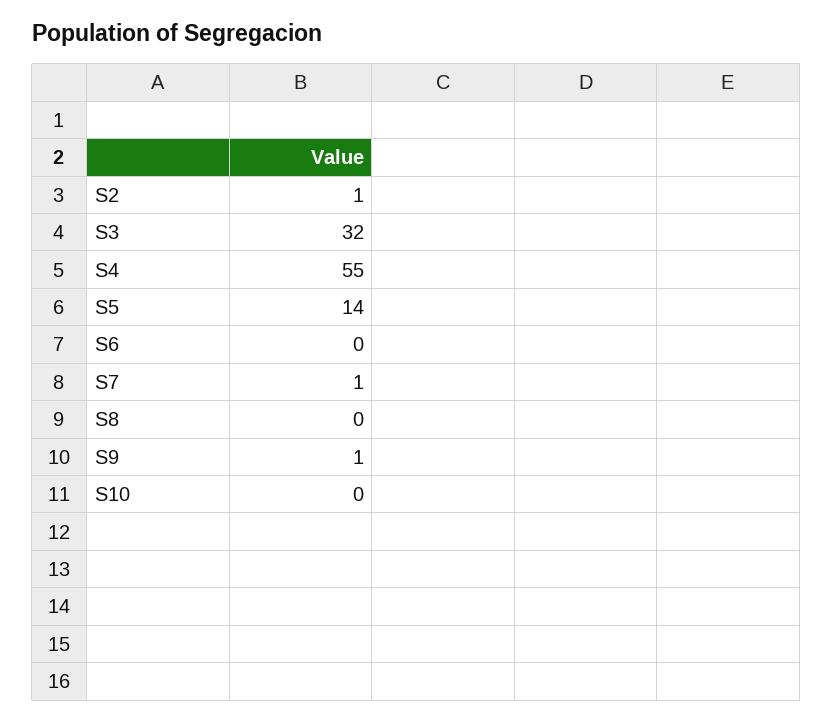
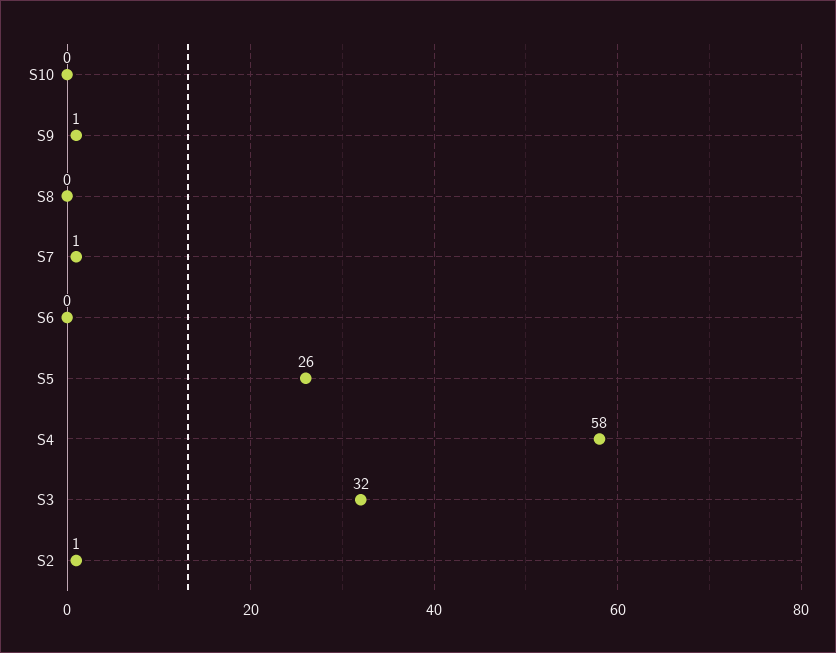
  {
    "S2": 1,
    "S3": 32,
-   "S4": 55,
+   "S4": 58,
-   "S5": 14,
+   "S5": 26,
    "S6": 0,
    "S7": 1,
    "S8": 0,
    "S9": 1,
    "S10": 0
  }

